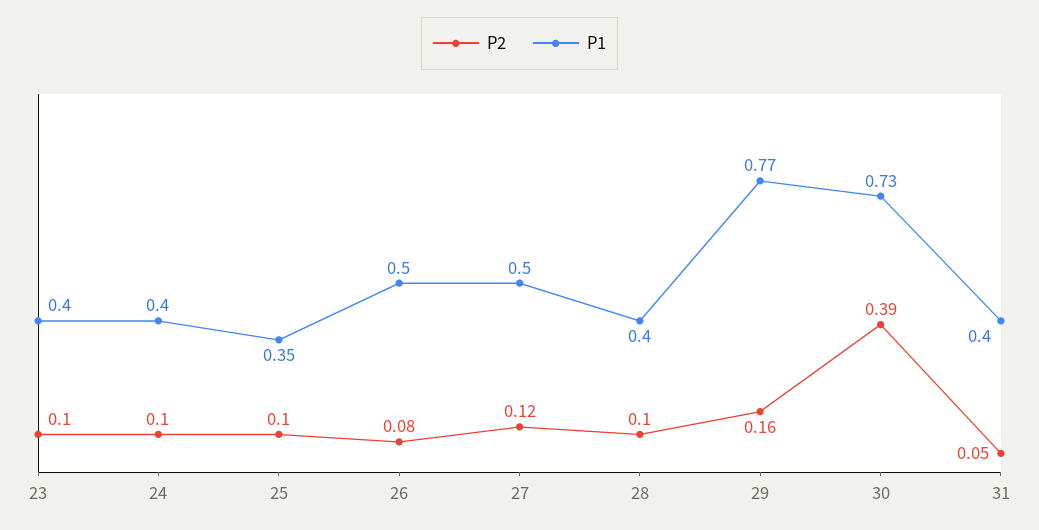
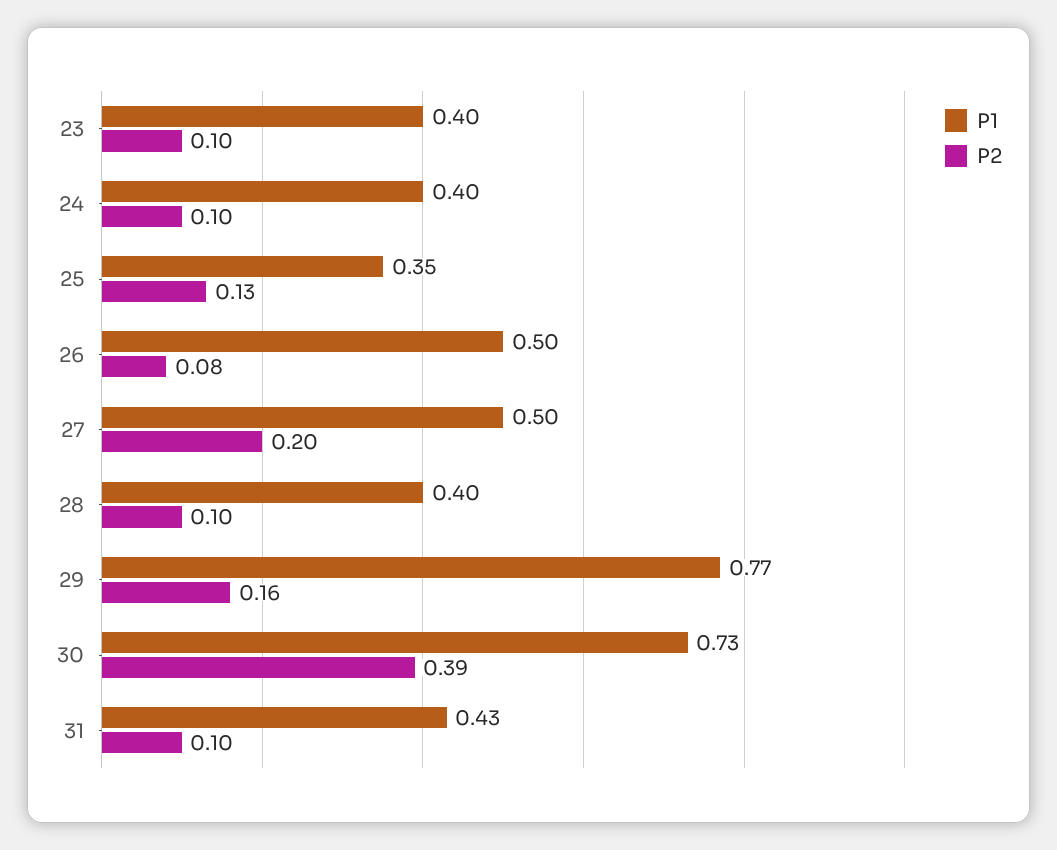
  {
    "P2": {
      "23": 0.1,
      "24": 0.1,
-     "25": 0.1,
+     "25": 0.13,
      "26": 0.08,
-     "27": 0.12,
+     "27": 0.2,
      "28": 0.1,
      "29": 0.16,
      "30": 0.39,
-     "31": 0.05
+     "31": 0.1
    },
    "P1": {
      "23": 0.4,
      "24": 0.4,
      "25": 0.35,
      "26": 0.5,
      "27": 0.5,
      "28": 0.4,
      "29": 0.77,
      "30": 0.73,
-     "31": 0.4
+     "31": 0.43
    }
  }

